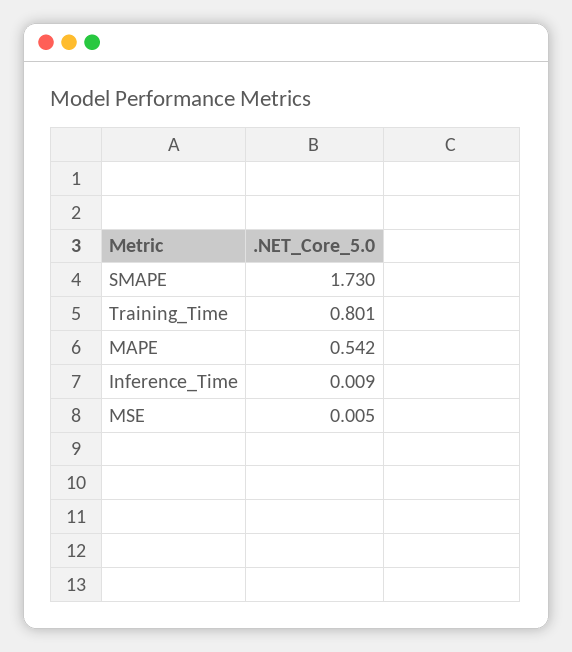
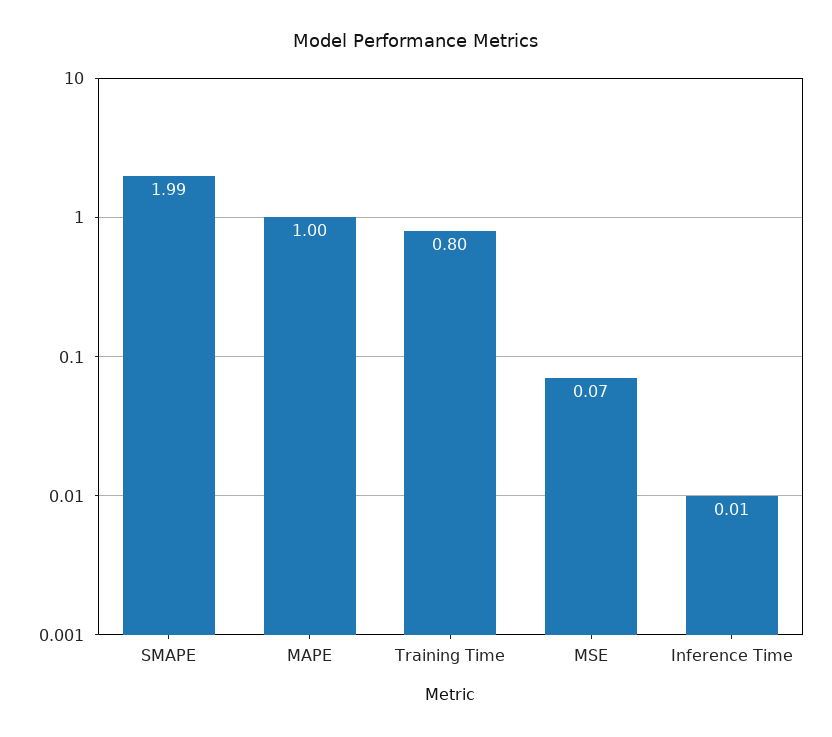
  {
-   "SMAPE": 1.73,
+   "SMAPE": 1.99,
    "Training_Time": 0.801,
-   "MAPE": 0.542,
+   "MAPE": 1,
    "Inference_Time": 0.009,
-   "MSE": 0.005
+   "MSE": 0.07
  }

